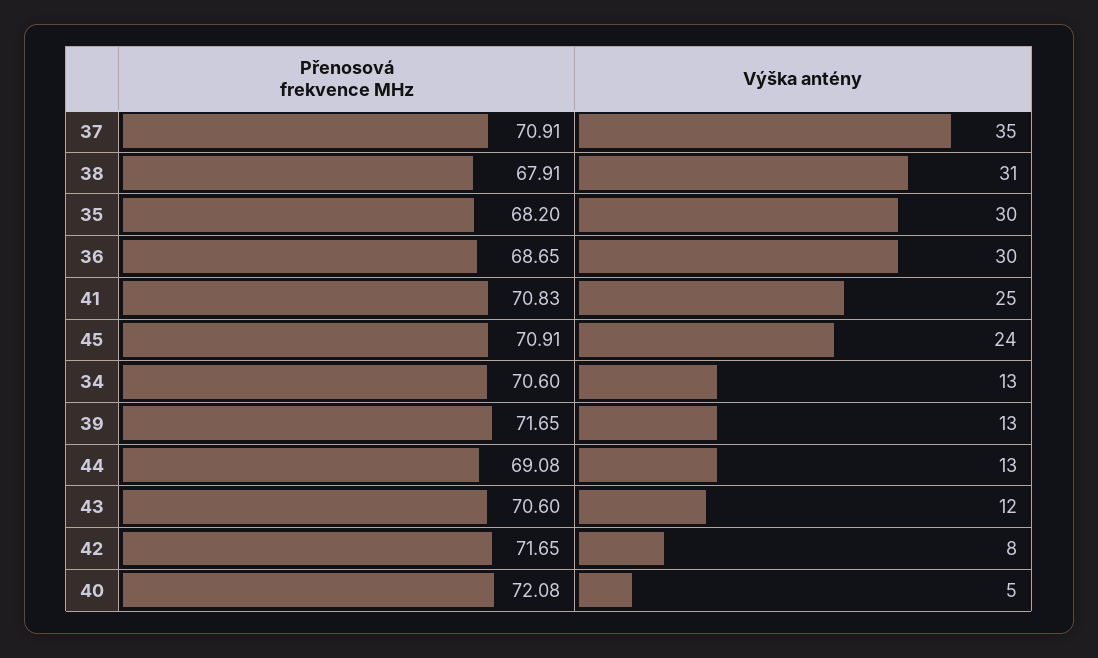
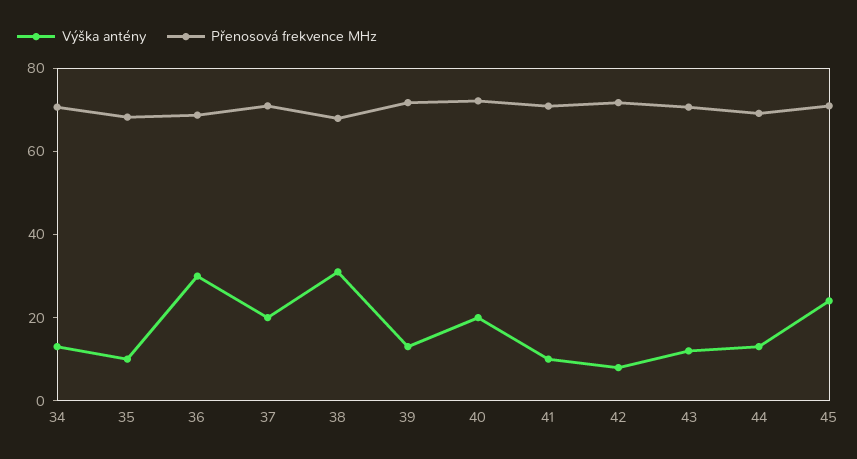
  {
    "Přenosová frekvence MHz": {
      "37": 70.91,
      "38": 67.91,
      "35": 68.2,
      "36": 68.65,
      "41": 70.83,
      "45": 70.91,
      "34": 70.6,
      "39": 71.65,
      "44": 69.08,
      "43": 70.6,
      "42": 71.65,
      "40": 72.08
    },
    "Výška antény": {
-     "37": 35,
+     "37": 20,
      "38": 31,
-     "35": 30,
+     "35": 10,
      "36": 30,
-     "41": 25,
+     "41": 10,
      "45": 24,
      "34": 13,
      "39": 13,
      "44": 13,
      "43": 12,
      "42": 8,
-     "40": 5
+     "40": 20
    }
  }

